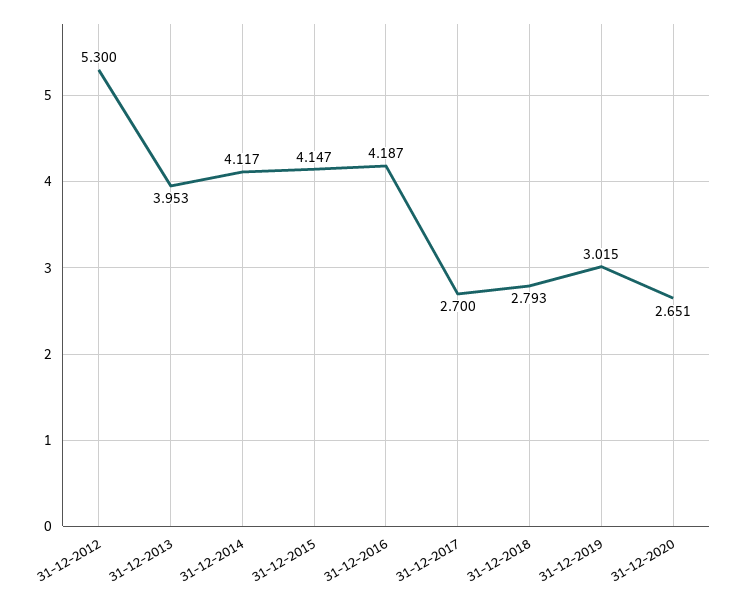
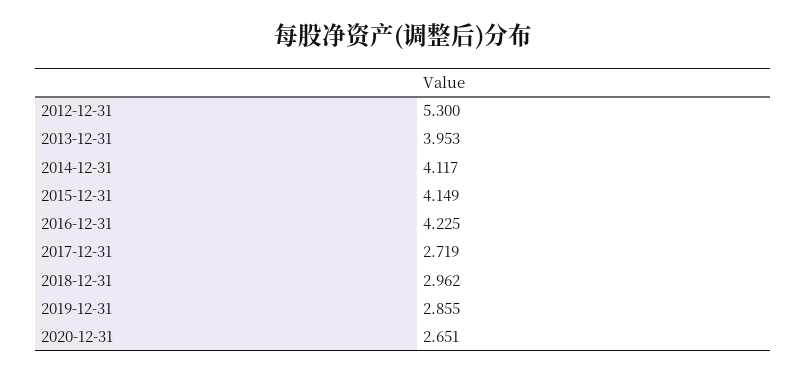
  {
    "31-12-2012": 5.3,
    "31-12-2013": 3.953,
    "31-12-2014": 4.117,
-   "31-12-2015": 4.147,
+   "31-12-2015": 4.149,
-   "31-12-2016": 4.187,
+   "31-12-2016": 4.225,
-   "31-12-2017": 2.7,
+   "31-12-2017": 2.719,
-   "31-12-2018": 2.793,
+   "31-12-2018": 2.962,
-   "31-12-2019": 3.015,
+   "31-12-2019": 2.855,
    "31-12-2020": 2.651
  }

